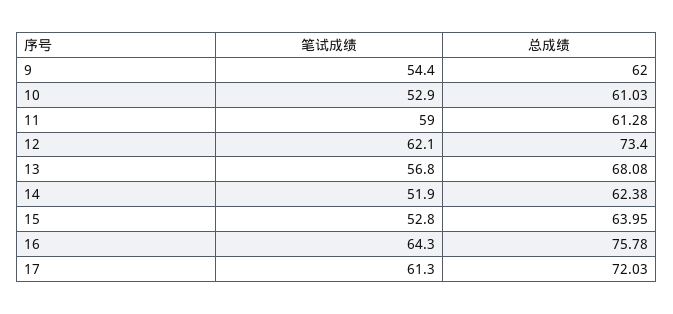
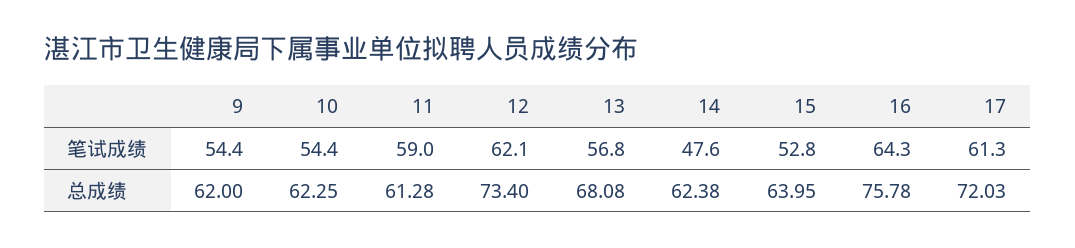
  {
    "笔试成绩": {
      "9": 54.4,
-     "10": 52.9,
+     "10": 54.4,
      "11": 59,
      "12": 62.1,
      "13": 56.8,
-     "14": 51.9,
+     "14": 47.6,
      "15": 52.8,
      "16": 64.3,
      "17": 61.3
    },
    "总成绩": {
      "9": 62,
-     "10": 61.03,
+     "10": 62.25,
      "11": 61.28,
      "12": 73.4,
      "13": 68.08,
      "14": 62.38,
      "15": 63.95,
      "16": 75.78,
      "17": 72.03
    }
  }

